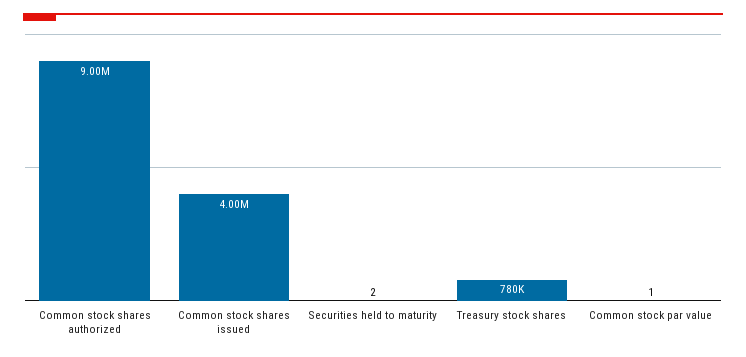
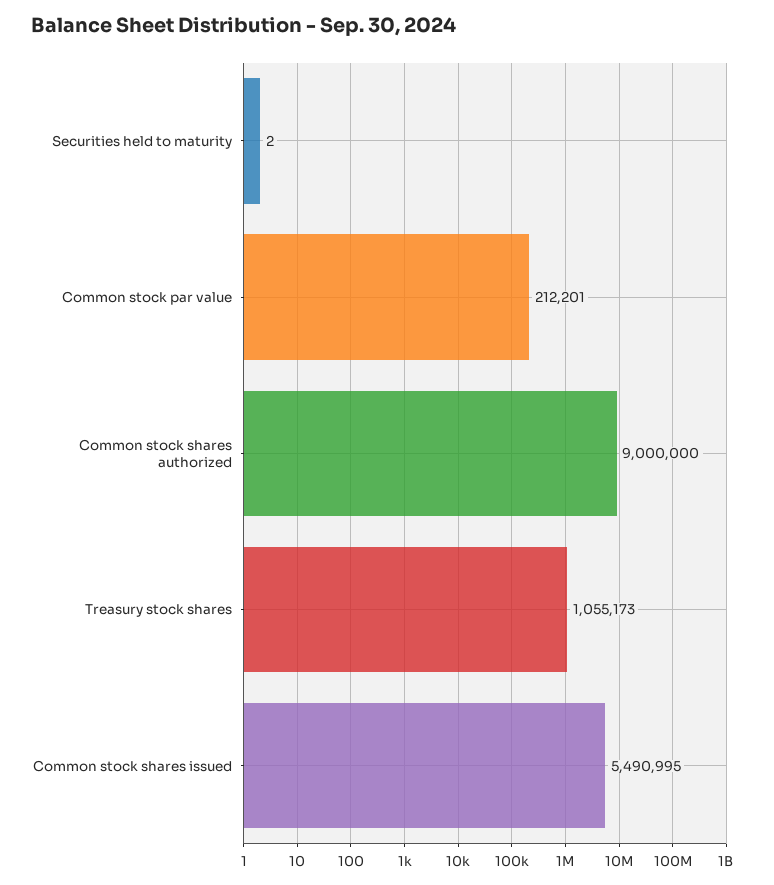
  {
    "Common stock shares authorized": 9000000,
-   "Common stock shares issued": 4000000,
+   "Common stock shares issued": 5490995,
    "Securities held to maturity": 2,
-   "Treasury stock shares": 780000,
+   "Treasury stock shares": 1055173,
-   "Common stock par value": 1
+   "Common stock par value": 212201
  }

